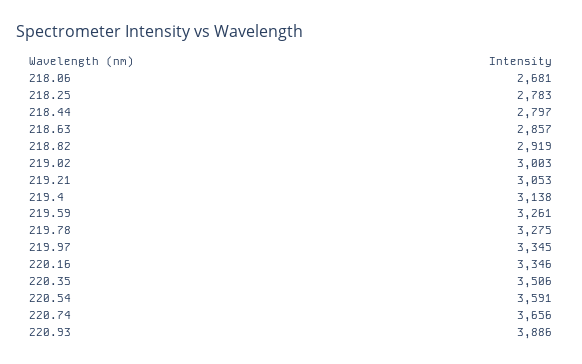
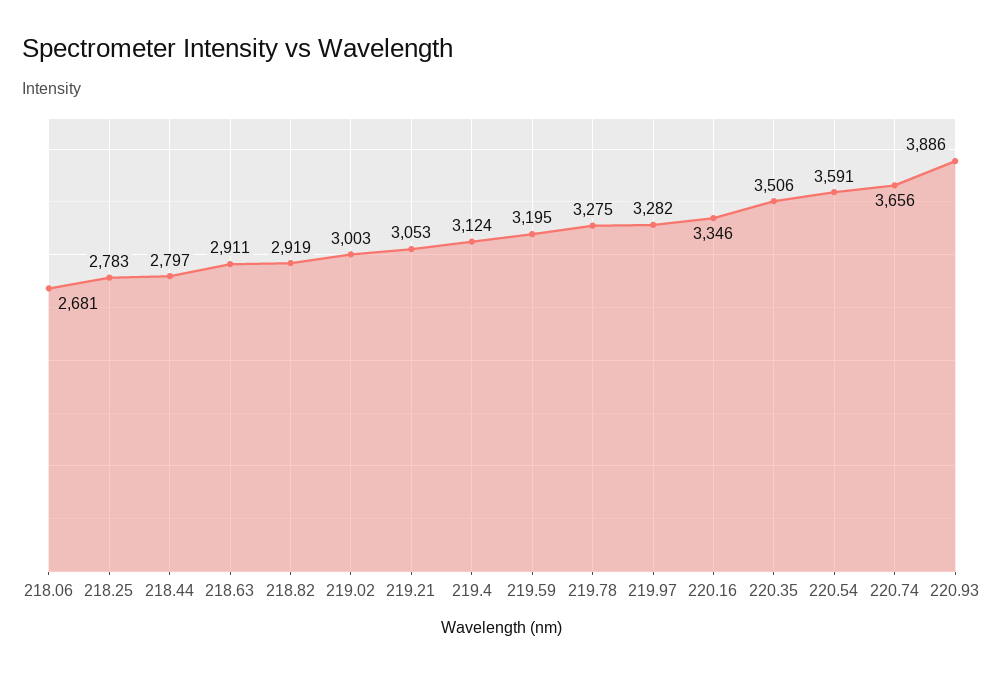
  {
    "218.06": 2681,
    "218.25": 2783,
    "218.44": 2797,
-   "218.63": 2857,
+   "218.63": 2911,
    "218.82": 2919,
    "219.02": 3003,
    "219.21": 3053,
-   "219.4": 3138,
+   "219.4": 3124,
-   "219.59": 3261,
+   "219.59": 3195,
    "219.78": 3275,
-   "219.97": 3345,
+   "219.97": 3282,
    "220.16": 3346,
    "220.35": 3506,
    "220.54": 3591,
    "220.74": 3656,
    "220.93": 3886
  }

